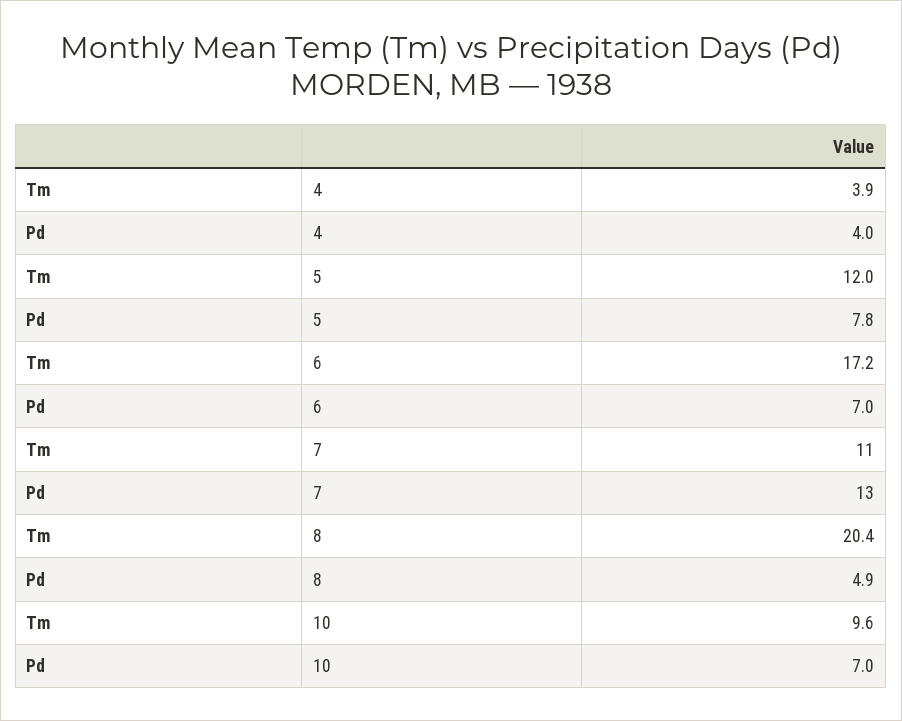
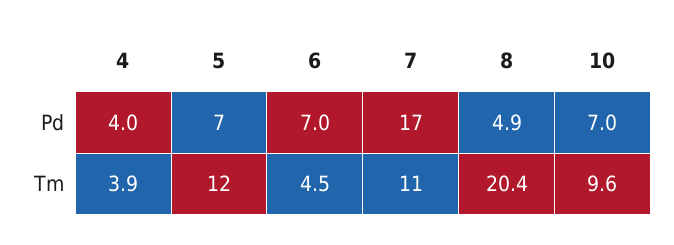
  {
    "Tm": {
      "4": 3.9,
      "5": 12,
-     "6": 17.2,
+     "6": 4.5,
      "7": 11,
      "8": 20.4,
      "10": 9.6
    },
    "Pd": {
      "4": 4,
-     "5": 7.8,
+     "5": 7,
      "6": 7,
-     "7": 13,
+     "7": 17,
      "8": 4.9,
      "10": 7
    }
  }

